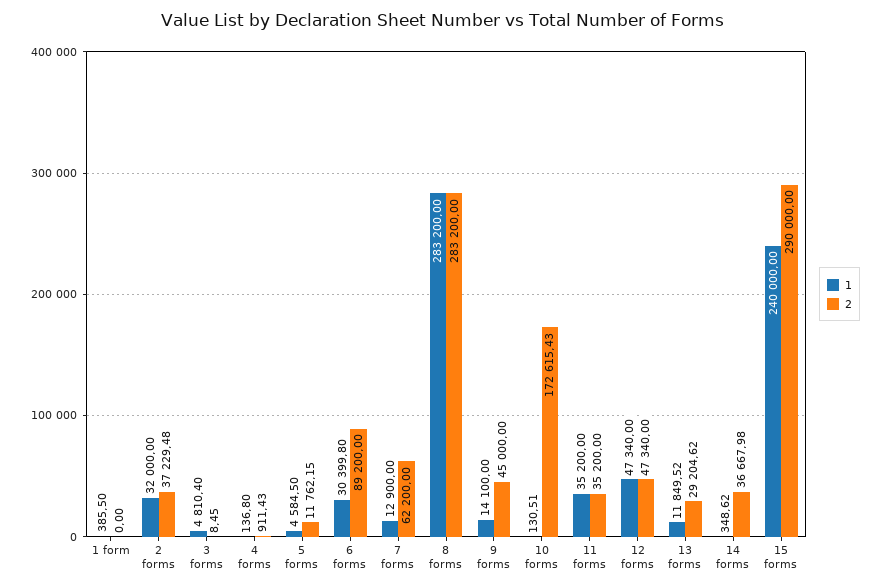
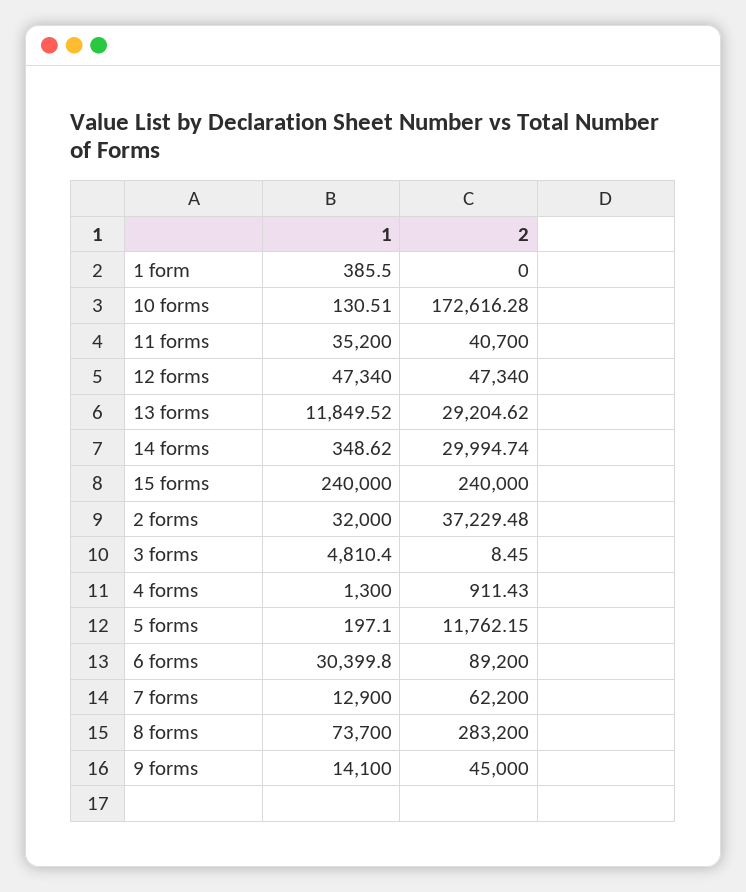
  {
    "1": {
      "1 form": 385.5,
      "2 forms": 32000,
      "3 forms": 4810.4,
-     "4 forms": 136.8,
+     "4 forms": 1300,
-     "5 forms": 4584.5,
+     "5 forms": 197.1,
      "6 forms": 30399.8,
      "7 forms": 12900,
-     "8 forms": 283200,
+     "8 forms": 73700,
      "9 forms": 14100,
      "10 forms": 130.51,
      "11 forms": 35200,
      "12 forms": 47340,
      "13 forms": 11849.52,
      "14 forms": 348.62,
      "15 forms": 240000
    },
    "2": {
      "1 form": 0,
      "2 forms": 37229.48,
      "3 forms": 8.45,
      "4 forms": 911.43,
      "5 forms": 11762.15,
      "6 forms": 89200,
      "7 forms": 62200,
      "8 forms": 283200,
      "9 forms": 45000,
-     "10 forms": 172615.43,
+     "10 forms": 172616.28,
-     "11 forms": 35200,
+     "11 forms": 40700,
      "12 forms": 47340,
      "13 forms": 29204.62,
-     "14 forms": 36667.98,
+     "14 forms": 29994.74,
-     "15 forms": 290000
+     "15 forms": 240000
    }
  }

